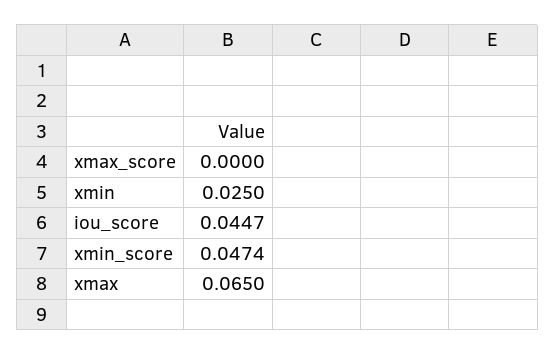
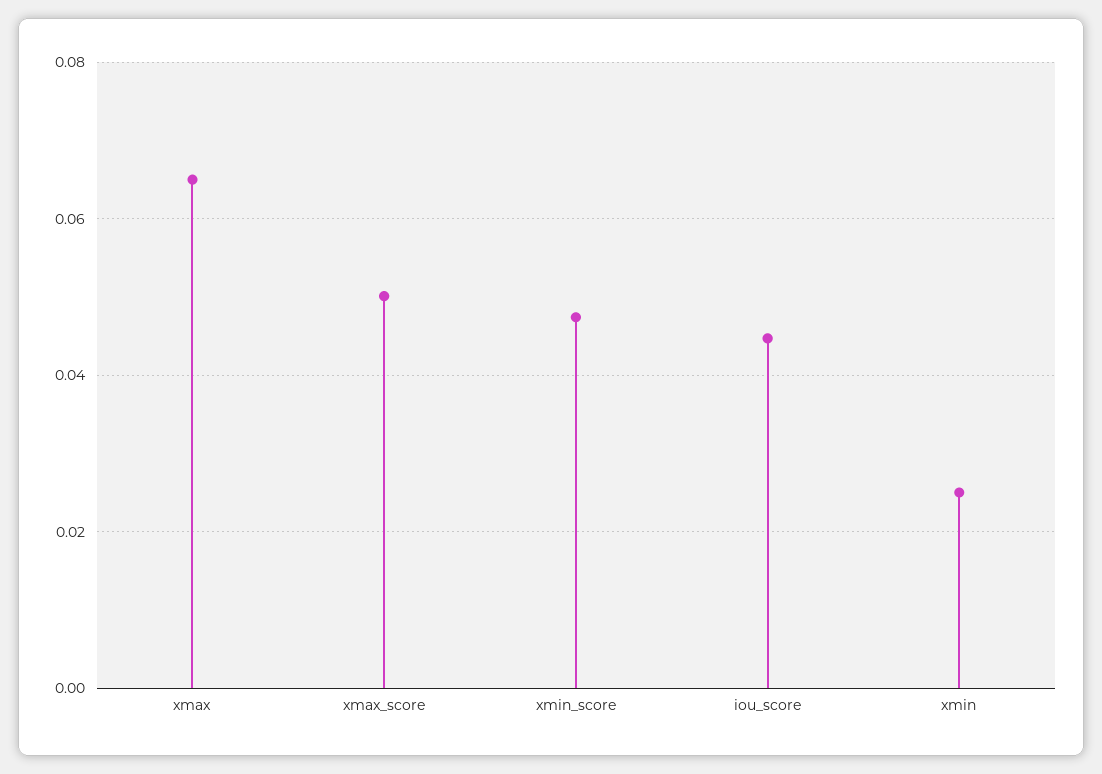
  {
-   "xmax_score": 0,
+   "xmax_score": 0.05,
    "xmin": 0.025,
    "iou_score": 0.0447,
    "xmin_score": 0.0474,
    "xmax": 0.065
  }

